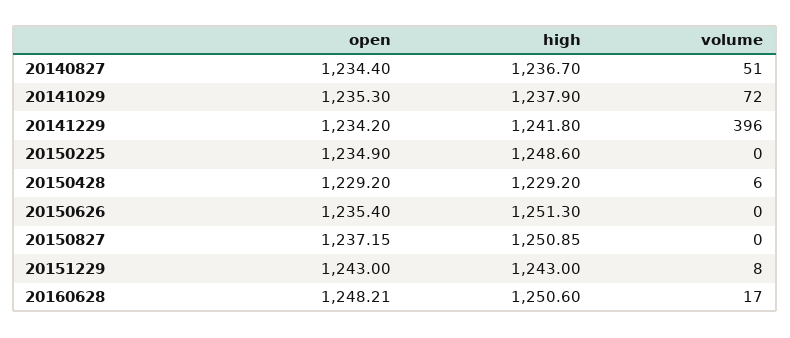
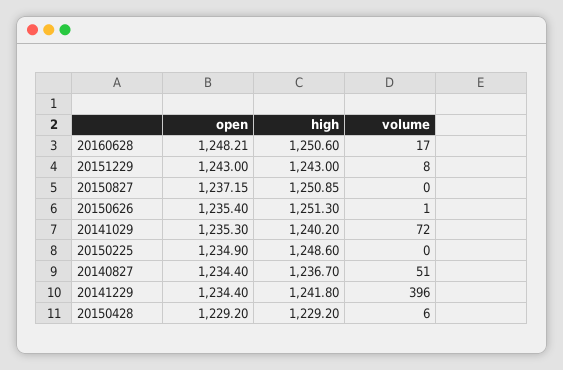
  {
    "open": {
      "20140827": 1234.4,
      "20141029": 1235.3,
-     "20141229": 1234.2,
+     "20141229": 1234.4,
      "20150225": 1234.9,
      "20150428": 1229.2,
      "20150626": 1235.4,
      "20150827": 1237.15,
      "20151229": 1243,
      "20160628": 1248.21
    },
    "high": {
      "20140827": 1236.7,
-     "20141029": 1237.9,
+     "20141029": 1240.2,
      "20141229": 1241.8,
      "20150225": 1248.6,
      "20150428": 1229.2,
      "20150626": 1251.3,
      "20150827": 1250.85,
      "20151229": 1243,
      "20160628": 1250.6
    },
    "volume": {
      "20140827": 51,
      "20141029": 72,
      "20141229": 396,
      "20150225": 0,
      "20150428": 6,
-     "20150626": 0,
+     "20150626": 1,
      "20150827": 0,
      "20151229": 8,
      "20160628": 17
    }
  }

